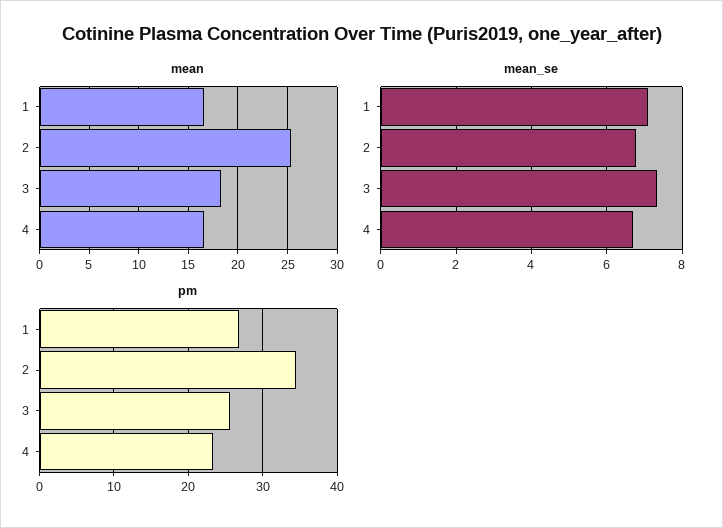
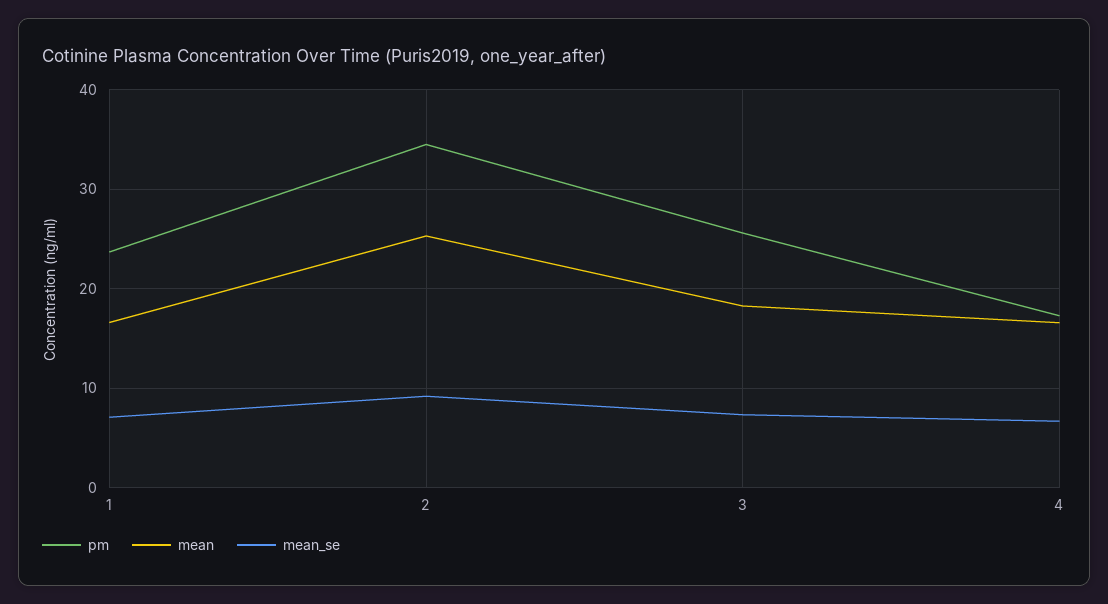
  {
    "mean": {
      "1": 17,
      "2": 25,
      "3": 18,
      "4": 17
    },
    "mean_se": {
      "1": 7,
-     "2": 6.8,
+     "2": 9,
      "3": 7.4,
      "4": 6.6
    },
    "pm": {
-     "1": 27,
+     "1": 24,
      "2": 35,
      "3": 26,
-     "4": 23
+     "4": 17
    }
  }

